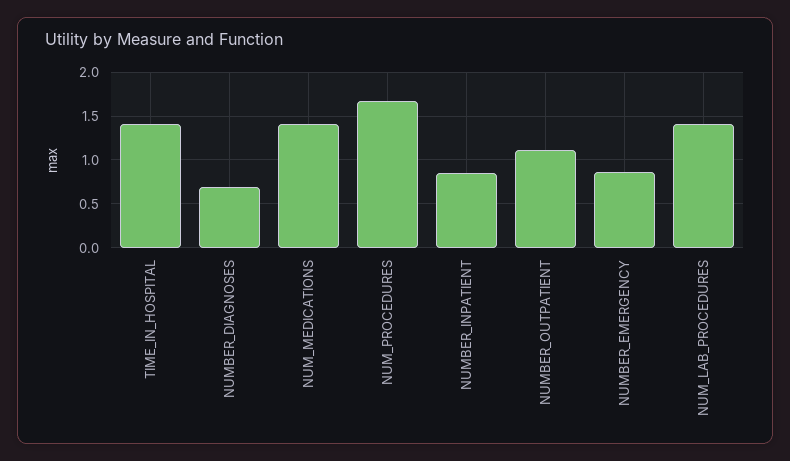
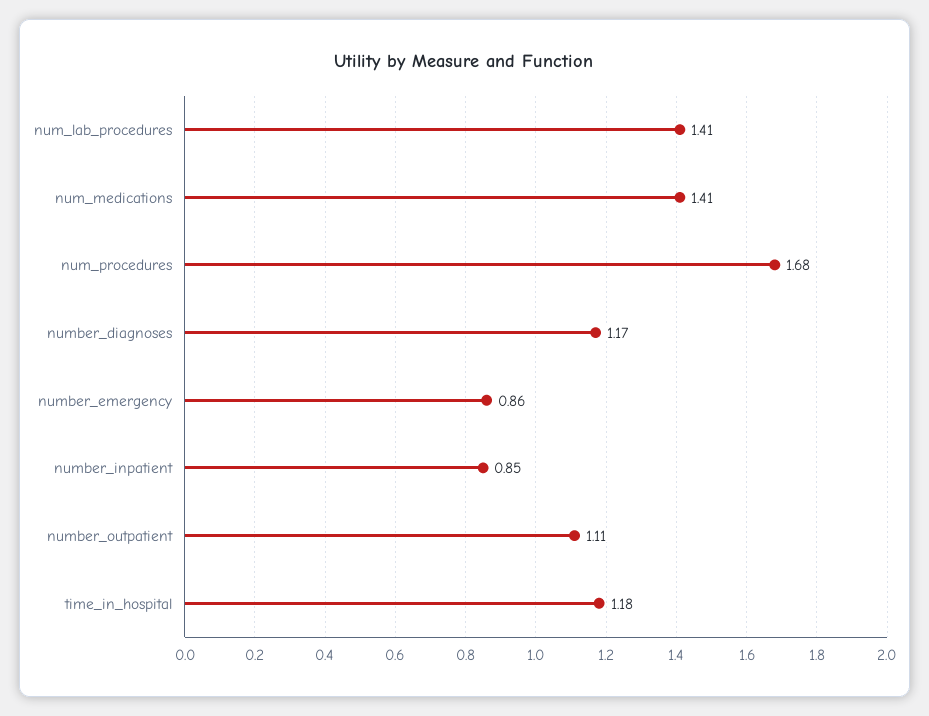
  {
-   "TIME_IN_HOSPITAL": 1.4,
+   "TIME_IN_HOSPITAL": 1.18,
-   "NUMBER_DIAGNOSES": 0.7,
+   "NUMBER_DIAGNOSES": 1.17,
    "NUM_MEDICATIONS": 1.41,
    "NUM_PROCEDURES": 1.68,
    "NUMBER_INPATIENT": 0.85,
    "NUMBER_OUTPATIENT": 1.11,
    "NUMBER_EMERGENCY": 0.86,
    "NUM_LAB_PROCEDURES": 1.41
  }

